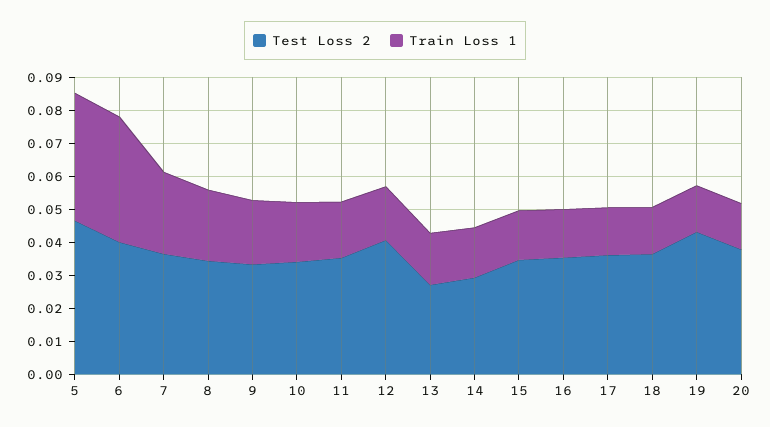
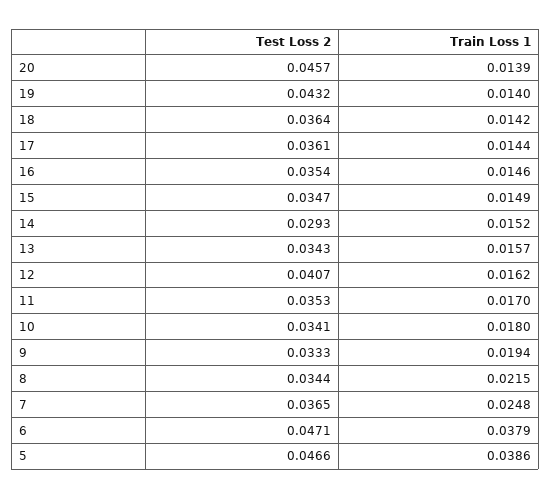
  {
    "Test Loss 2": {
      "5": 0.0466,
-     "6": 0.04,
+     "6": 0.0471,
      "7": 0.0365,
      "8": 0.0344,
      "9": 0.0333,
      "10": 0.0341,
      "11": 0.0353,
      "12": 0.0407,
-     "13": 0.0275,
+     "13": 0.0343,
      "14": 0.0293,
      "15": 0.0347,
      "16": 0.0354,
      "17": 0.0361,
      "18": 0.0364,
      "19": 0.0432,
-     "20": 0.0375
+     "20": 0.0457
    },
    "Train Loss 1": {
      "5": 0.0386,
      "6": 0.0379,
      "7": 0.0248,
      "8": 0.0215,
      "9": 0.0194,
      "10": 0.018,
      "11": 0.017,
      "12": 0.0162,
      "13": 0.0157,
      "14": 0.0152,
      "15": 0.0149,
      "16": 0.0146,
      "17": 0.0144,
      "18": 0.0142,
      "19": 0.014,
      "20": 0.0139
    }
  }

